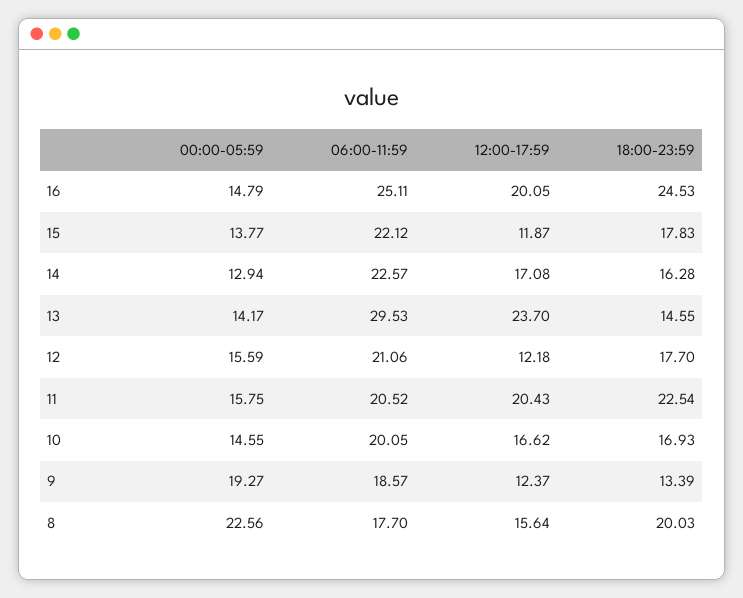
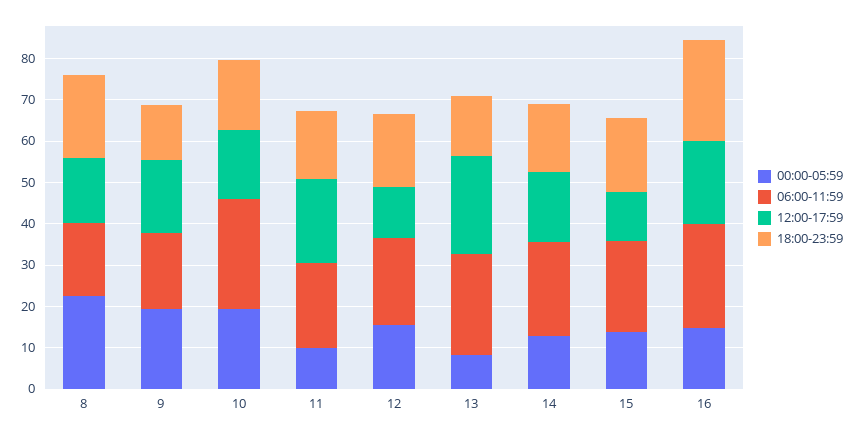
  {
    "00:00-05:59": {
      "16": 14.79,
      "15": 13.77,
      "14": 12.94,
-     "13": 14.17,
+     "13": 8,
      "12": 15.59,
-     "11": 15.75,
+     "11": 10,
-     "10": 14.55,
+     "10": 20,
      "9": 19.27,
      "8": 22.56
    },
    "06:00-11:59": {
      "16": 25.11,
      "15": 22.12,
      "14": 22.57,
-     "13": 29.53,
+     "13": 24,
      "12": 21.06,
      "11": 20.52,
-     "10": 20.05,
+     "10": 26,
      "9": 18.57,
      "8": 17.7
    },
    "12:00-17:59": {
      "16": 20.05,
      "15": 11.87,
      "14": 17.08,
      "13": 23.7,
      "12": 12.18,
      "11": 20.43,
      "10": 16.62,
-     "9": 12.37,
+     "9": 18,
      "8": 15.64
    },
    "18:00-23:59": {
      "16": 24.53,
      "15": 17.83,
      "14": 16.28,
      "13": 14.55,
      "12": 17.7,
-     "11": 22.54,
+     "11": 16,
      "10": 16.93,
      "9": 13.39,
      "8": 20.03
    }
  }

